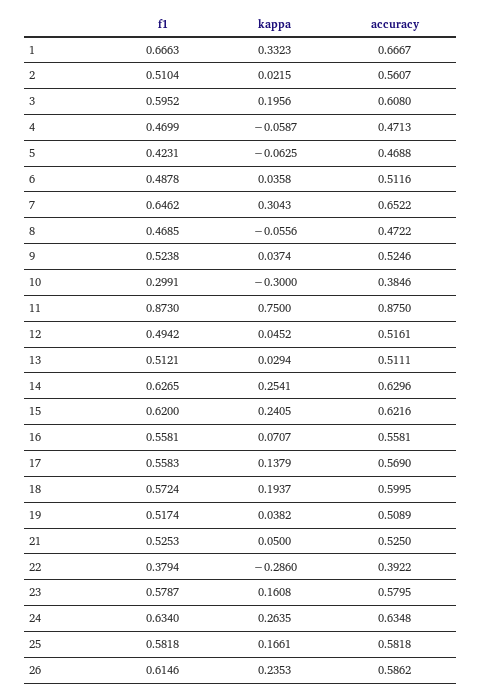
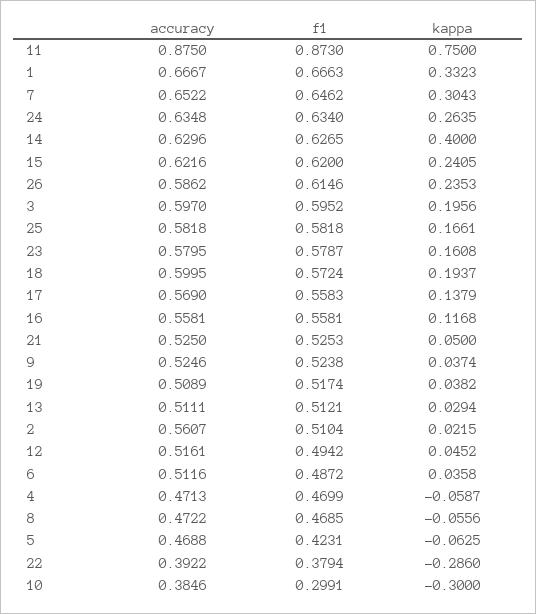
  {
    "f1": {
      "1": 0.6663,
      "2": 0.5104,
      "3": 0.5952,
      "4": 0.4699,
      "5": 0.4231,
-     "6": 0.4878,
+     "6": 0.4872,
      "7": 0.6462,
      "8": 0.4685,
      "9": 0.5238,
      "10": 0.2991,
      "11": 0.873,
      "12": 0.4942,
      "13": 0.5121,
      "14": 0.6265,
      "15": 0.62,
      "16": 0.5581,
      "17": 0.5583,
      "18": 0.5724,
      "19": 0.5174,
      "21": 0.5253,
      "22": 0.3794,
      "23": 0.5787,
      "24": 0.634,
      "25": 0.5818,
      "26": 0.6146
    },
    "kappa": {
      "1": 0.3323,
      "2": 0.0215,
      "3": 0.1956,
      "4": -0.0587,
      "5": -0.0625,
      "6": 0.0358,
      "7": 0.3043,
      "8": -0.0556,
      "9": 0.0374,
      "10": -0.3,
      "11": 0.75,
      "12": 0.0452,
      "13": 0.0294,
-     "14": 0.2541,
+     "14": 0.4,
      "15": 0.2405,
-     "16": 0.0707,
+     "16": 0.1168,
      "17": 0.1379,
      "18": 0.1937,
      "19": 0.0382,
      "21": 0.05,
      "22": -0.286,
      "23": 0.1608,
      "24": 0.2635,
      "25": 0.1661,
      "26": 0.2353
    },
    "accuracy": {
      "1": 0.6667,
      "2": 0.5607,
-     "3": 0.608,
+     "3": 0.597,
      "4": 0.4713,
      "5": 0.4688,
      "6": 0.5116,
      "7": 0.6522,
      "8": 0.4722,
      "9": 0.5246,
      "10": 0.3846,
      "11": 0.875,
      "12": 0.5161,
      "13": 0.5111,
      "14": 0.6296,
      "15": 0.6216,
      "16": 0.5581,
      "17": 0.569,
      "18": 0.5995,
      "19": 0.5089,
      "21": 0.525,
      "22": 0.3922,
      "23": 0.5795,
      "24": 0.6348,
      "25": 0.5818,
      "26": 0.5862
    }
  }

